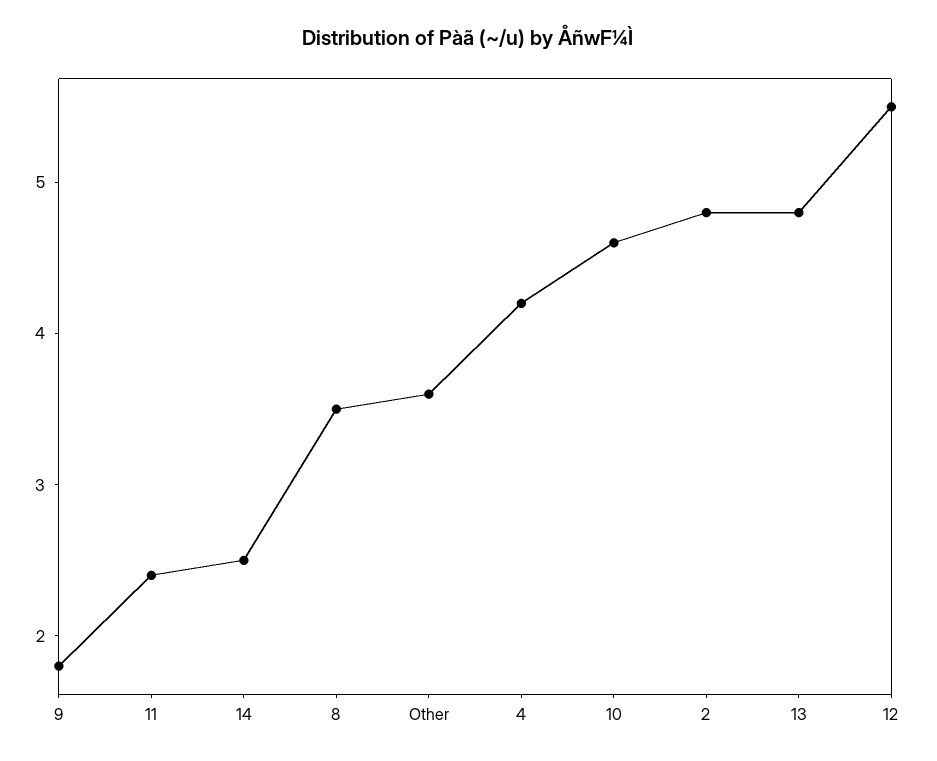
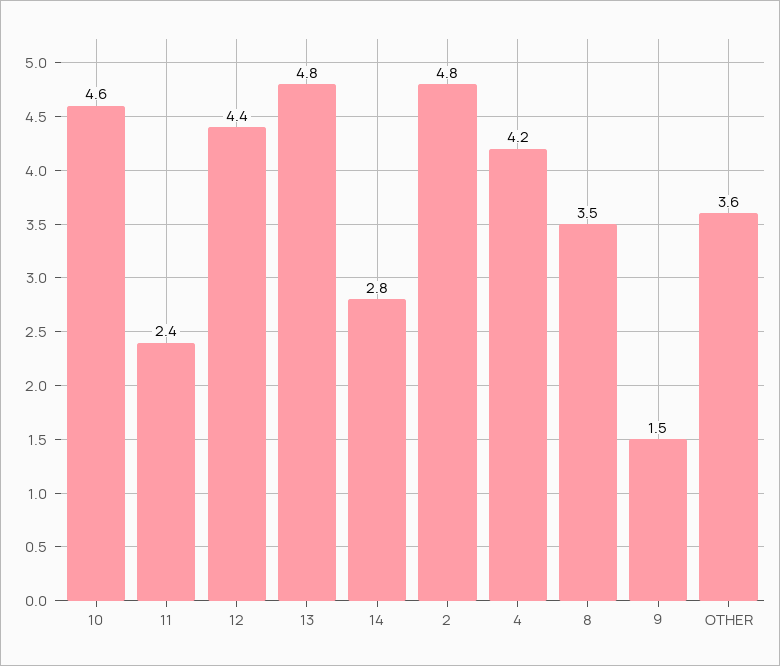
  {
-   "9": 1.8,
+   "9": 1.5,
    "11": 2.4,
-   "14": 2.5,
+   "14": 2.8,
    "8": 3.5,
    "Other": 3.6,
    "4": 4.2,
    "10": 4.6,
    "2": 4.8,
    "13": 4.8,
-   "12": 5.5
+   "12": 4.4
  }

